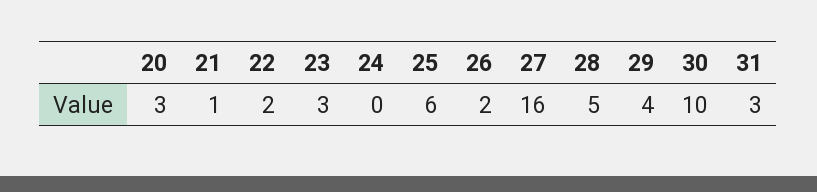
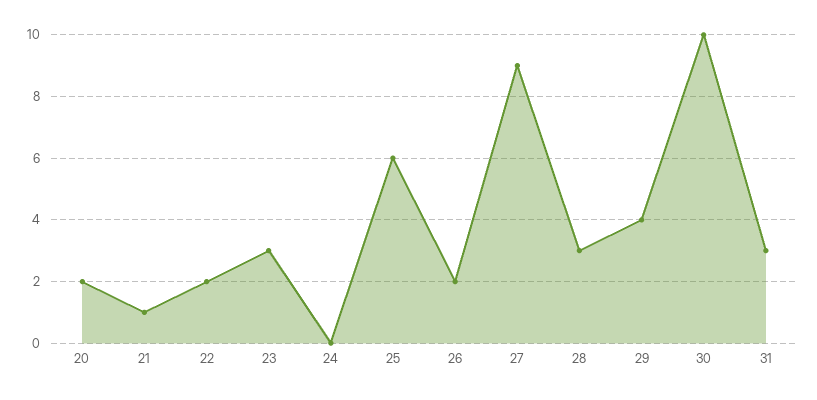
  {
-   "20": 3,
+   "20": 2,
    "21": 1,
    "22": 2,
    "23": 3,
    "24": 0,
    "25": 6,
    "26": 2,
-   "27": 16,
+   "27": 9,
-   "28": 5,
+   "28": 3,
    "29": 4,
    "30": 10,
    "31": 3
  }

